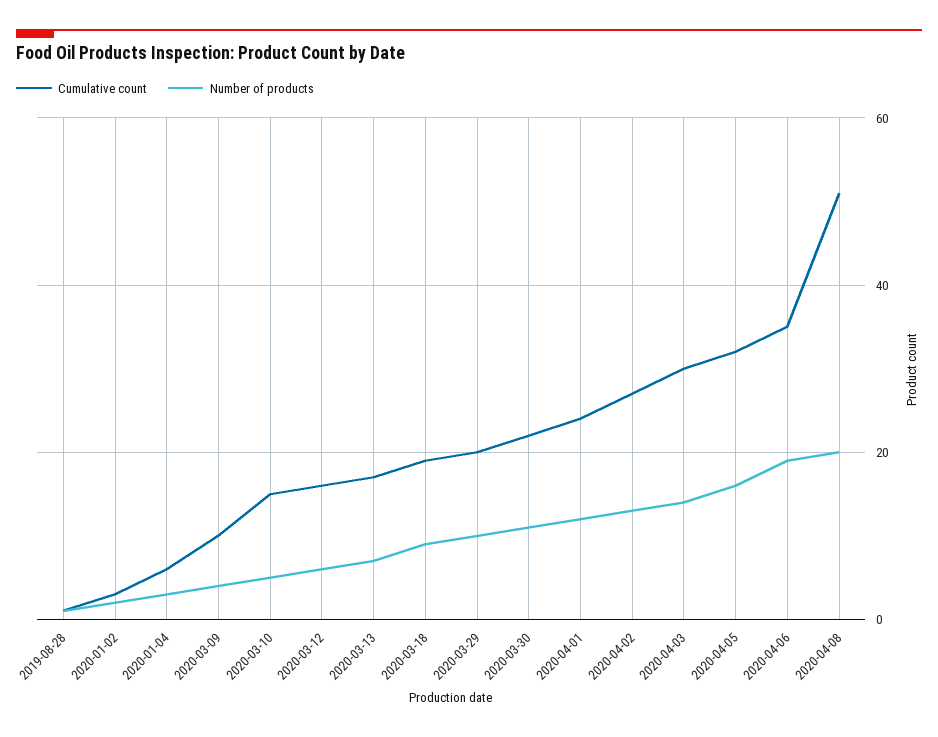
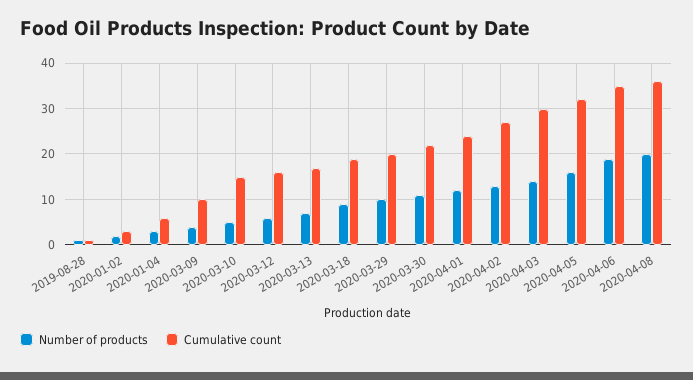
  {
    "Cumulative count": {
      "2019-08-28": 0,
      "2020-01-02": 5,
      "2020-01-04": 5,
      "2020-03-09": 10,
      "2020-03-10": 15,
      "2020-03-12": 15,
      "2020-03-13": 15,
      "2020-03-18": 20,
      "2020-03-29": 20,
      "2020-03-30": 20,
      "2020-04-01": 25,
      "2020-04-02": 25,
      "2020-04-03": 30,
      "2020-04-05": 30,
      "2020-04-06": 35,
-     "2020-04-08": 50
+     "2020-04-08": 35
    },
    "Number of products": {
      "2019-08-28": 0,
      "2020-01-02": 0,
      "2020-01-04": 5,
      "2020-03-09": 5,
      "2020-03-10": 5,
      "2020-03-12": 5,
      "2020-03-13": 5,
      "2020-03-18": 10,
      "2020-03-29": 10,
      "2020-03-30": 10,
      "2020-04-01": 10,
      "2020-04-02": 15,
      "2020-04-03": 15,
      "2020-04-05": 15,
      "2020-04-06": 20,
      "2020-04-08": 20
    }
  }

